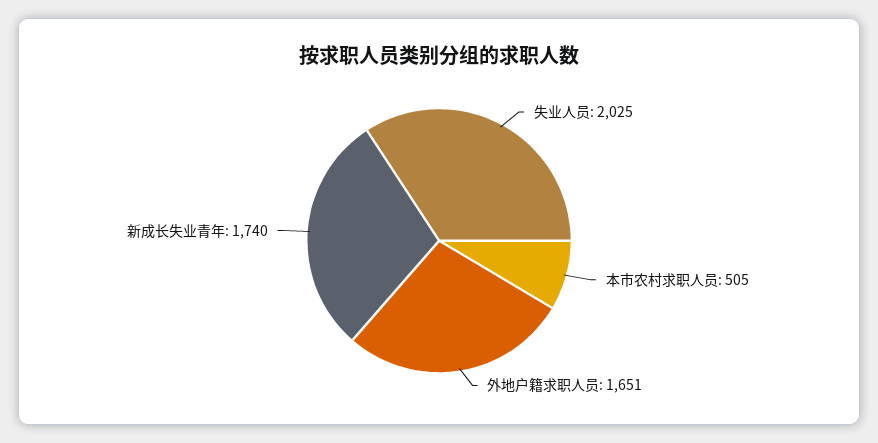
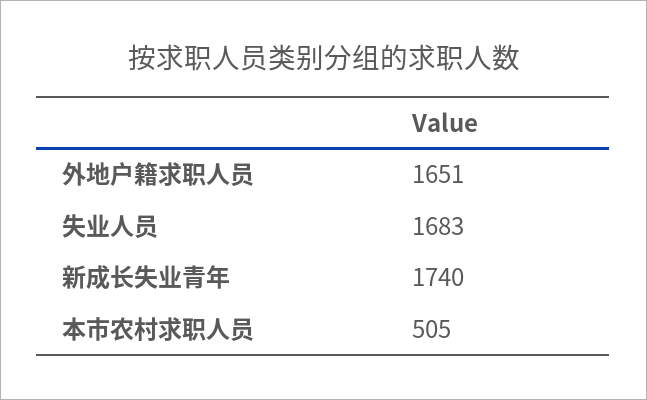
  {
-   "失业人员": 2025,
+   "失业人员": 1683,
    "本市农村求职人员": 505,
    "外地户籍求职人员": 1651,
    "新成长失业青年": 1740
  }

